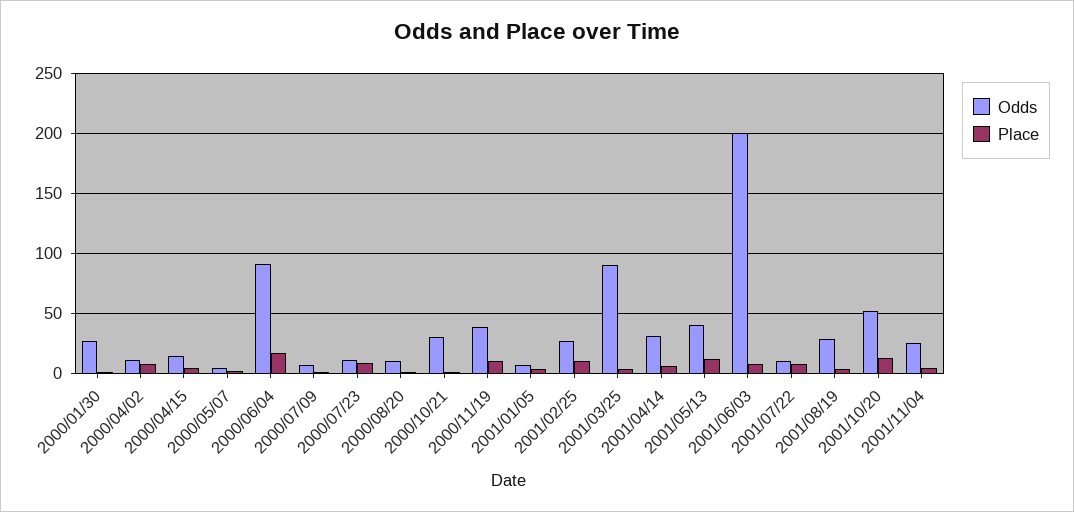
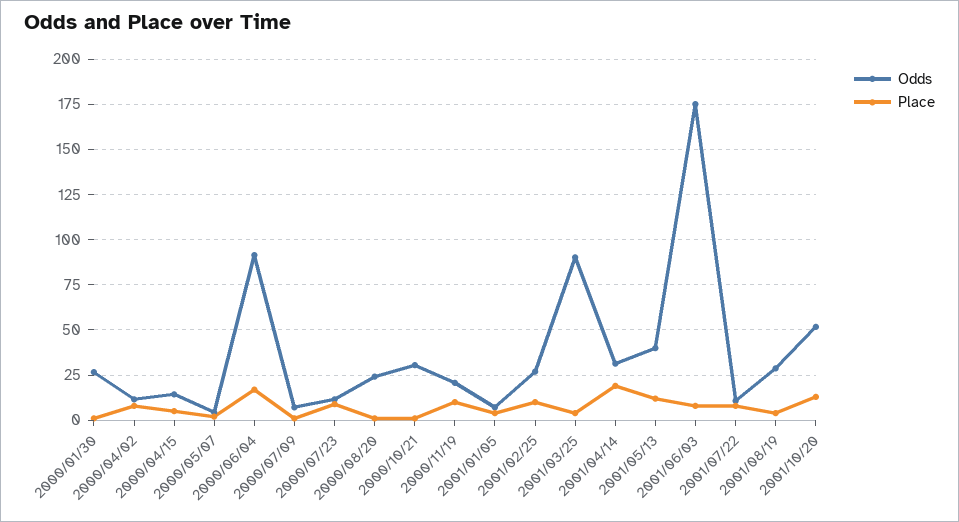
  {
    "Odds": {
      "2000/01/30": 25,
      "2000/04/02": 10,
      "2000/04/15": 15,
      "2000/05/07": 5,
      "2000/06/04": 90,
      "2000/07/09": 5,
      "2000/07/23": 10,
-     "2000/08/20": 10,
+     "2000/08/20": 25,
      "2000/10/21": 30,
-     "2000/11/19": 40,
+     "2000/11/19": 20,
      "2001/01/05": 5,
      "2001/02/25": 25,
      "2001/03/25": 90,
      "2001/04/14": 30,
      "2001/05/13": 40,
-     "2001/06/03": 200,
+     "2001/06/03": 175,
      "2001/07/22": 10,
      "2001/08/19": 30,
-     "2001/10/20": 50,
+     "2001/10/20": 50
-     "2001/11/04": 25
    },
    "Place": {
      "2000/01/30": 0,
      "2000/04/02": 10,
      "2000/04/15": 5,
      "2000/05/07": 0,
      "2000/06/04": 15,
      "2000/07/09": 0,
      "2000/07/23": 10,
      "2000/08/20": 0,
      "2000/10/21": 0,
      "2000/11/19": 10,
      "2001/01/05": 5,
      "2001/02/25": 10,
      "2001/03/25": 5,
-     "2001/04/14": 5,
+     "2001/04/14": 20,
      "2001/05/13": 10,
      "2001/06/03": 10,
      "2001/07/22": 10,
      "2001/08/19": 5,
-     "2001/10/20": 15,
+     "2001/10/20": 15
-     "2001/11/04": 5
    }
  }

